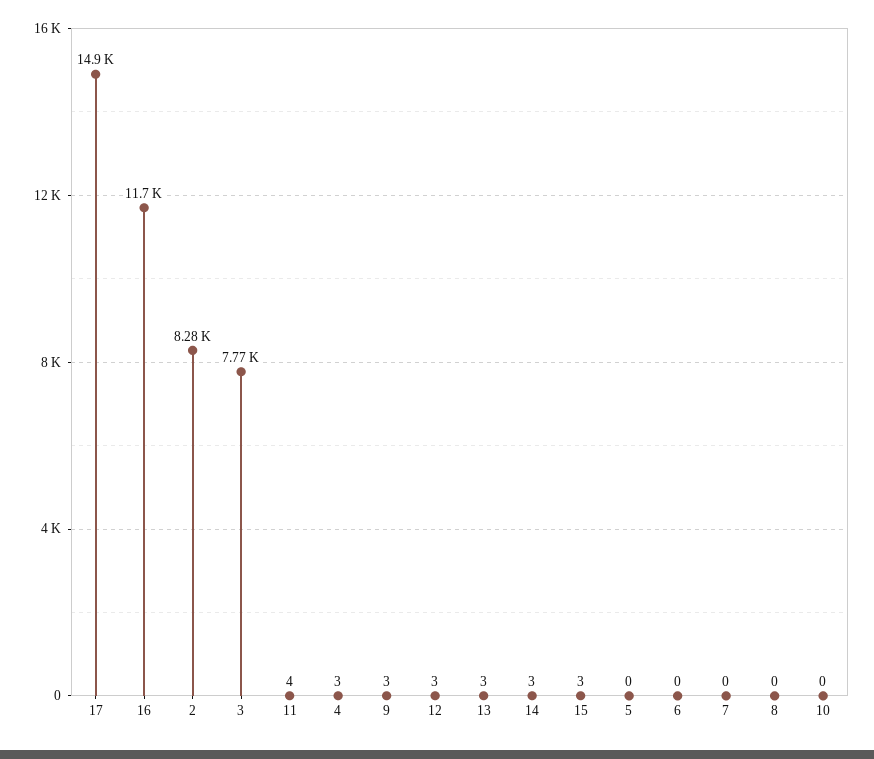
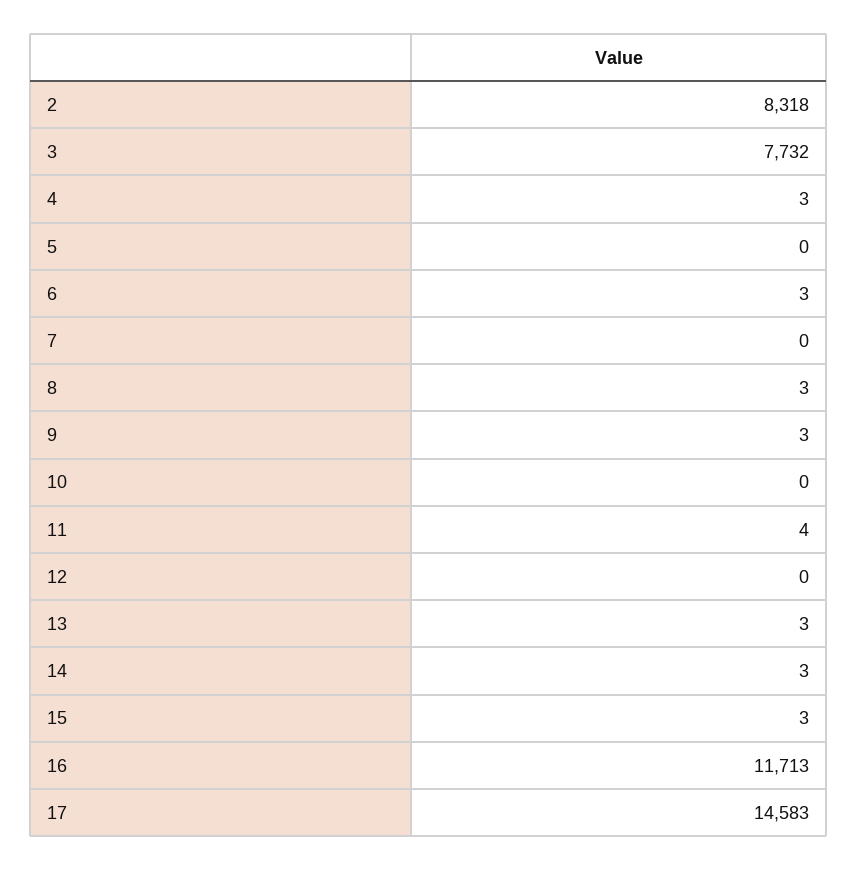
  {
-   "17": 14900,
+   "17": 14583,
    "16": 11713,
-   "2": 8280,
+   "2": 8318,
-   "3": 7770,
+   "3": 7732,
    "11": 4,
    "4": 3,
    "9": 3,
-   "12": 3,
+   "12": 0,
    "13": 3,
    "14": 3,
    "15": 3,
    "5": 0,
-   "6": 0,
+   "6": 3,
    "7": 0,
-   "8": 0,
+   "8": 3,
    "10": 0
  }

